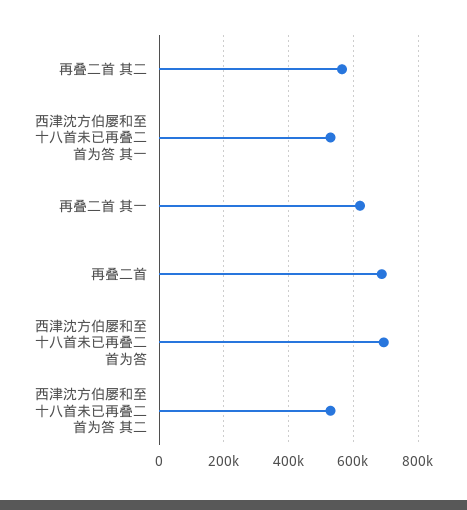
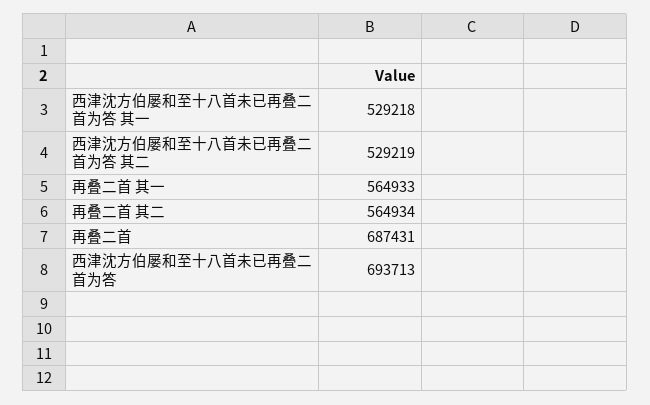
  {
    "再叠二首 其二": 564934,
    "西津沈方伯屡和至十八首未已再叠二首为答 其一": 529218,
-   "再叠二首 其一": 620000,
+   "再叠二首 其一": 564933,
    "再叠二首": 687431,
    "西津沈方伯屡和至十八首未已再叠二首为答": 693713,
    "西津沈方伯屡和至十八首未已再叠二首为答 其二": 529219
  }

